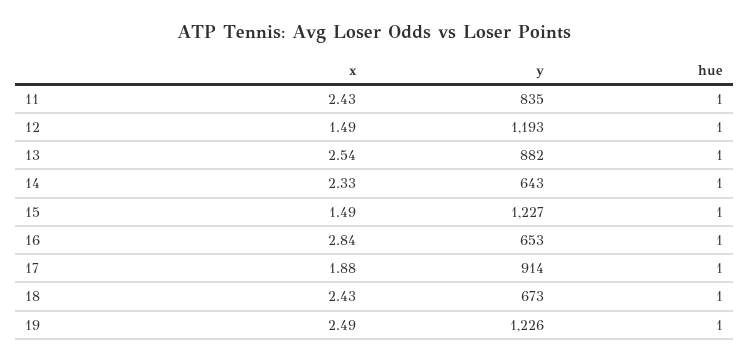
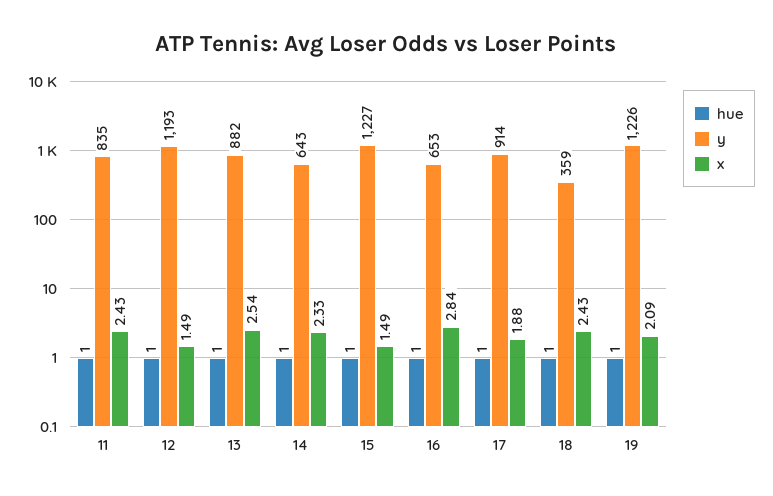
  {
    "x": {
      "11": 2.43,
      "12": 1.49,
      "13": 2.54,
      "14": 2.33,
      "15": 1.49,
      "16": 2.84,
      "17": 1.88,
      "18": 2.43,
-     "19": 2.49
+     "19": 2.09
    },
    "y": {
      "11": 835,
      "12": 1193,
      "13": 882,
      "14": 643,
      "15": 1227,
      "16": 653,
      "17": 914,
-     "18": 673,
+     "18": 359,
      "19": 1226
    },
    "hue": {
      "11": 1,
      "12": 1,
      "13": 1,
      "14": 1,
      "15": 1,
      "16": 1,
      "17": 1,
      "18": 1,
      "19": 1
    }
  }

